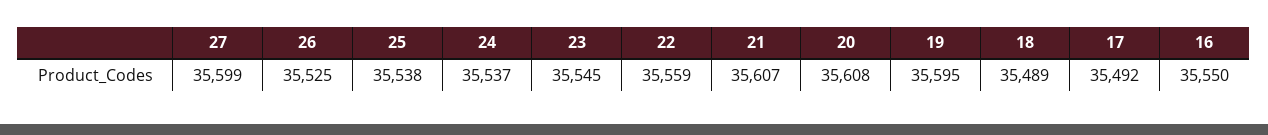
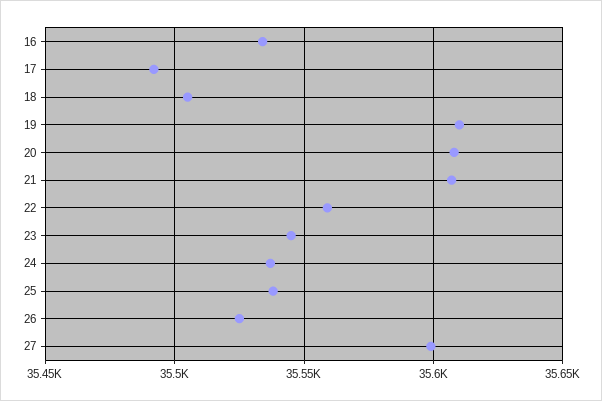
  {
    "27": 35599,
    "26": 35525,
    "25": 35538,
    "24": 35537,
    "23": 35545,
    "22": 35559,
    "21": 35607,
    "20": 35608,
-   "19": 35595,
+   "19": 35610,
-   "18": 35489,
+   "18": 35505,
    "17": 35492,
-   "16": 35550
+   "16": 35535
  }

